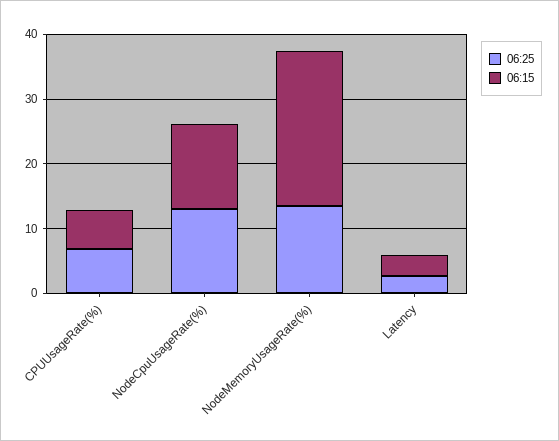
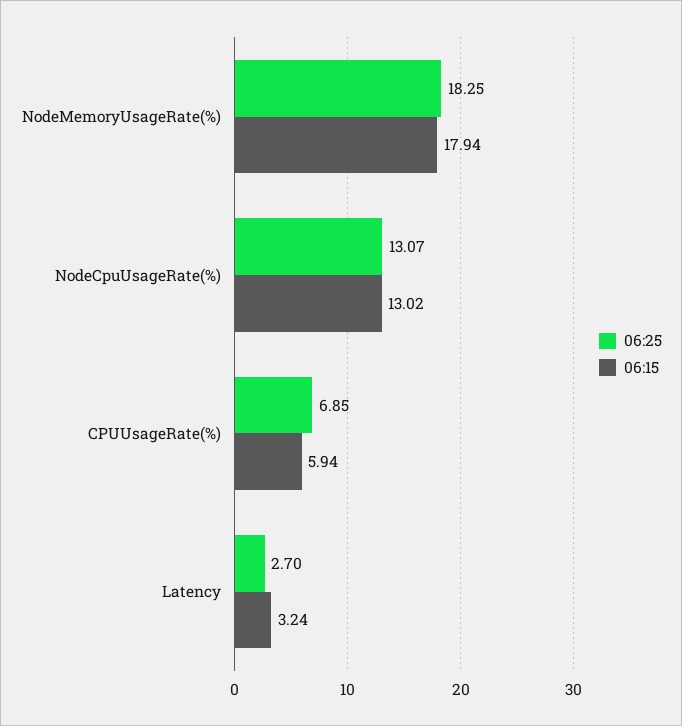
  {
    "06:25": {
      "CPUUsageRate(%)": 6.85,
      "NodeCpuUsageRate(%)": 13.07,
-     "NodeMemoryUsageRate(%)": 14,
+     "NodeMemoryUsageRate(%)": 18.25,
      "Latency": 2.7
    },
    "06:15": {
      "CPUUsageRate(%)": 5.94,
      "NodeCpuUsageRate(%)": 13.02,
-     "NodeMemoryUsageRate(%)": 24,
+     "NodeMemoryUsageRate(%)": 17.94,
      "Latency": 3.24
    }
  }

